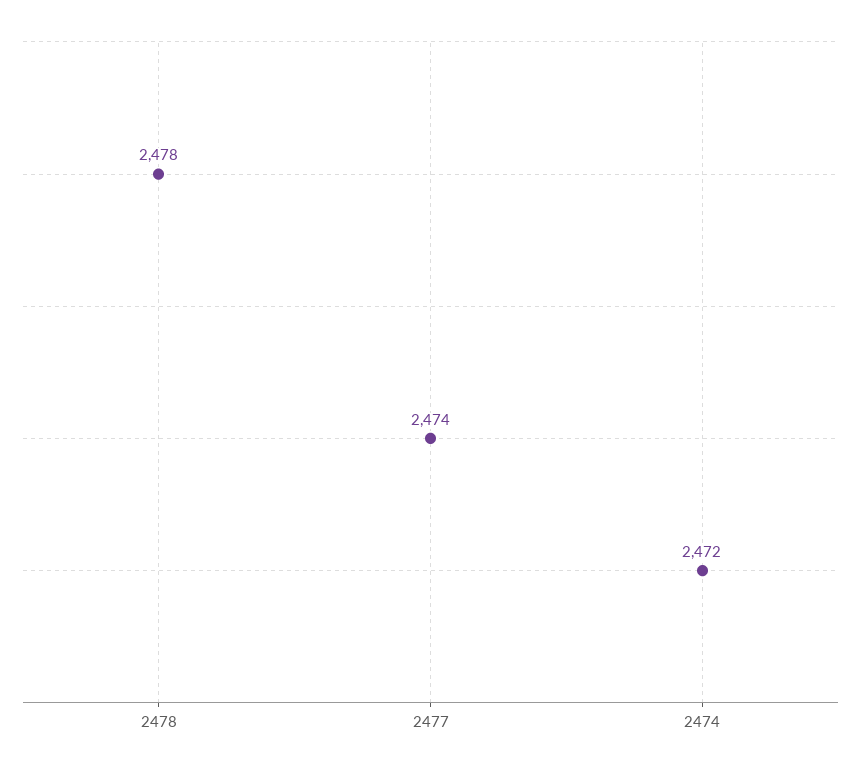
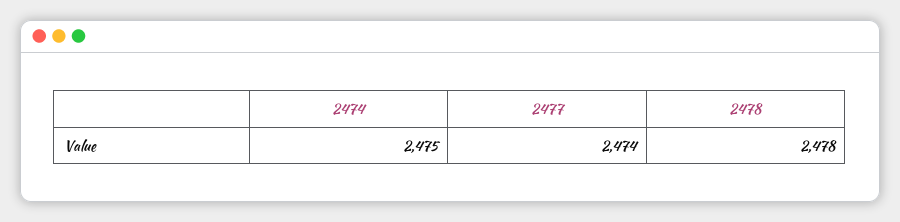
  {
    "2478": 2478,
    "2477": 2474,
-   "2474": 2472
+   "2474": 2475
  }

